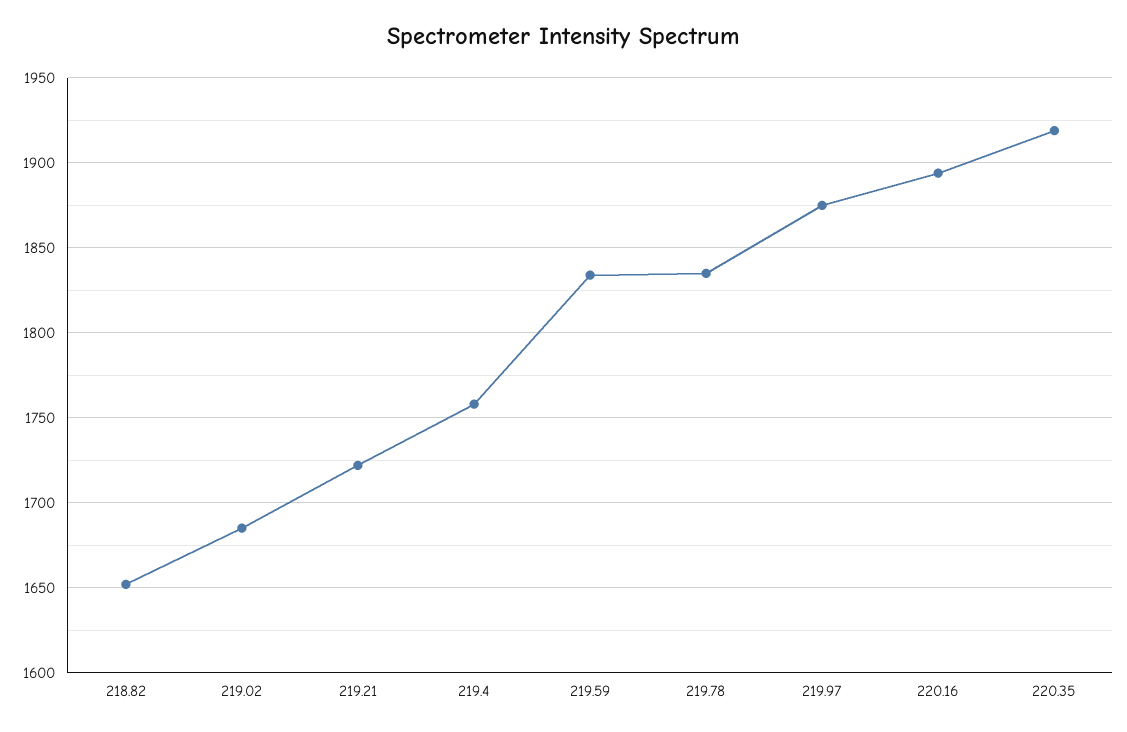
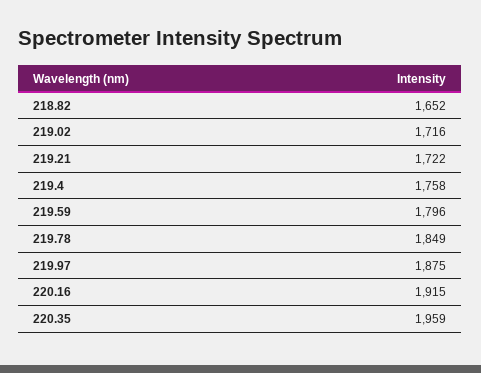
  {
    "218.82": 1652,
-   "219.02": 1685,
+   "219.02": 1716,
    "219.21": 1722,
    "219.4": 1758,
-   "219.59": 1835,
+   "219.59": 1796,
-   "219.78": 1835,
+   "219.78": 1849,
    "219.97": 1875,
-   "220.16": 1895,
+   "220.16": 1915,
-   "220.35": 1920
+   "220.35": 1959
  }

